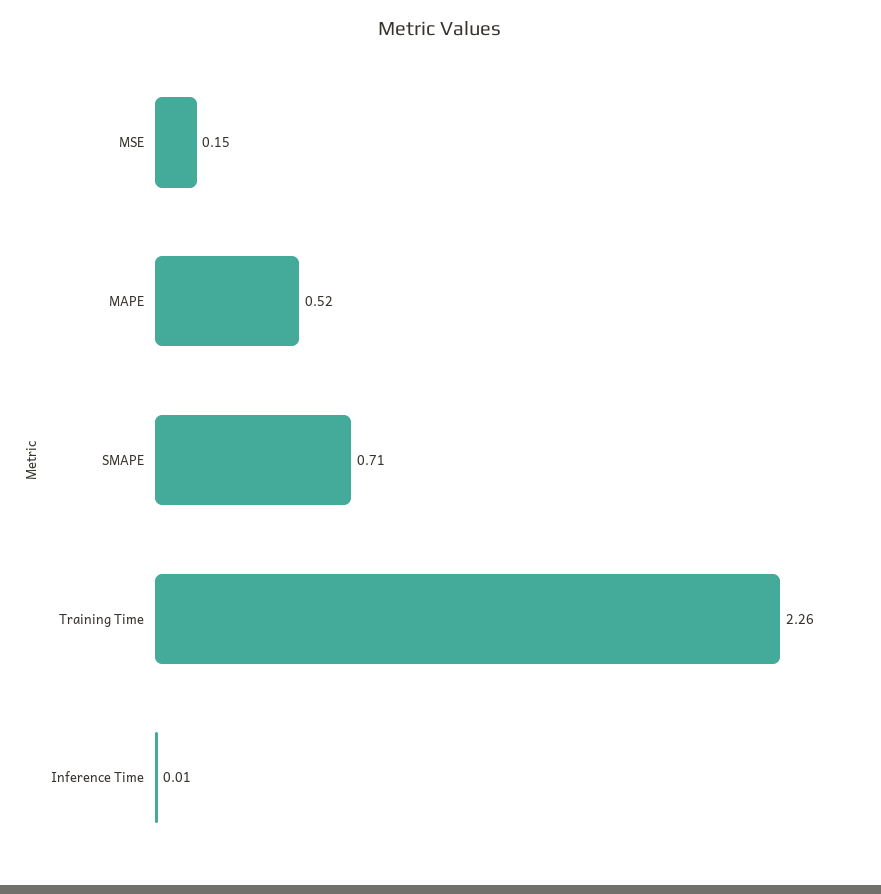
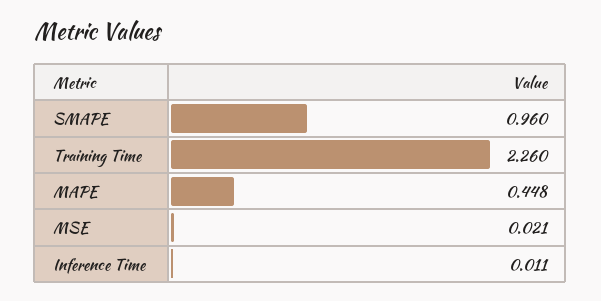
  {
-   "MSE": 0.15,
+   "MSE": 0.021,
-   "MAPE": 0.52,
+   "MAPE": 0.448,
-   "SMAPE": 0.71,
+   "SMAPE": 0.96,
    "Training Time": 2.26,
    "Inference Time": 0.011
  }

